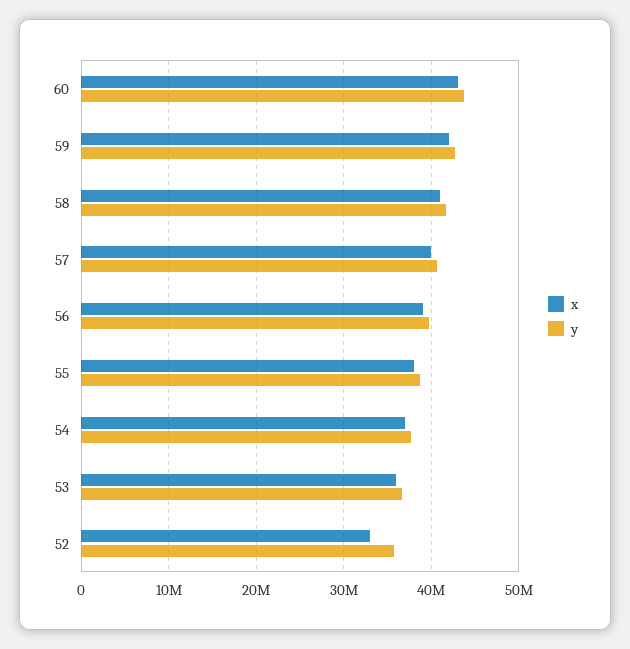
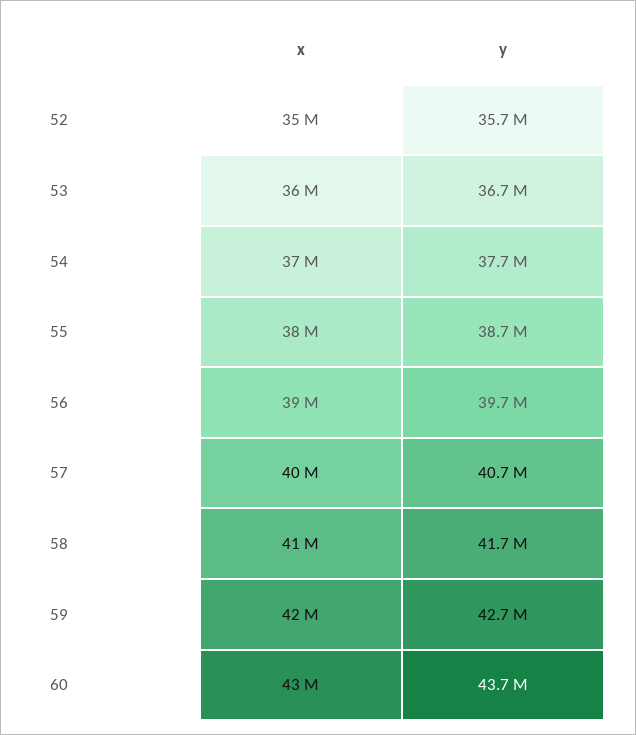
  {
    "x": {
      "60": 43000000,
      "59": 42000000,
      "58": 41000000,
      "57": 40000000,
      "56": 39000000,
      "55": 38000000,
      "54": 37000000,
      "53": 36000000,
-     "52": 33000000
+     "52": 35000000
    },
    "y": {
      "60": 43700000,
      "59": 42700000,
      "58": 41700000,
      "57": 40700000,
      "56": 39700000,
      "55": 38700000,
      "54": 37700000,
      "53": 36700000,
      "52": 35700000
    }
  }

